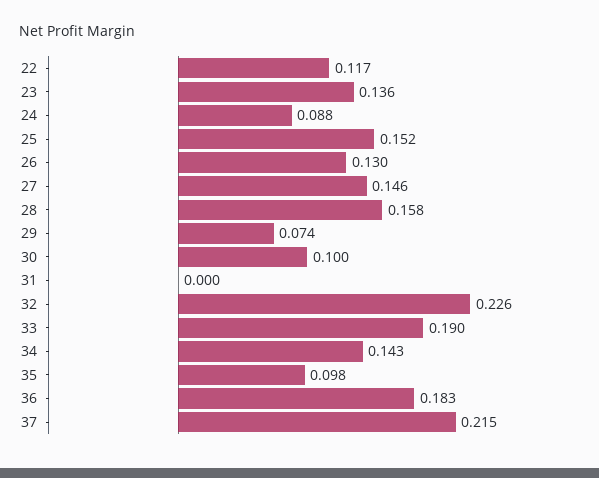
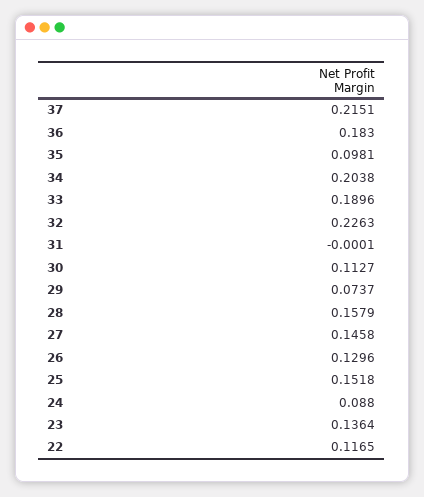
  {
    "22": 0.1165,
    "23": 0.1364,
    "24": 0.088,
    "25": 0.1518,
    "26": 0.1296,
    "27": 0.1458,
    "28": 0.1579,
    "29": 0.0737,
-   "30": 0.1,
+   "30": 0.1127,
    "31": -0.0001,
    "32": 0.2263,
    "33": 0.1896,
-   "34": 0.143,
+   "34": 0.2038,
    "35": 0.0981,
    "36": 0.183,
    "37": 0.2151
  }

